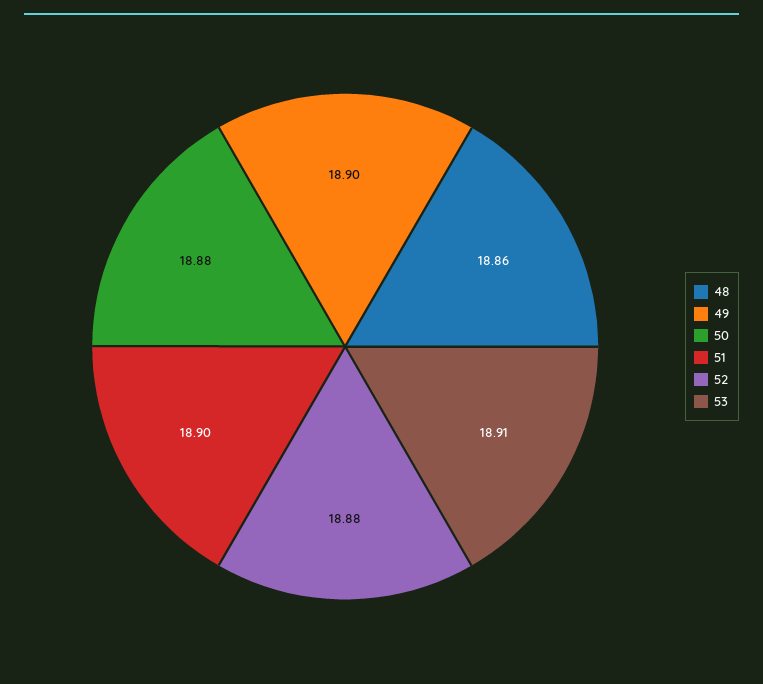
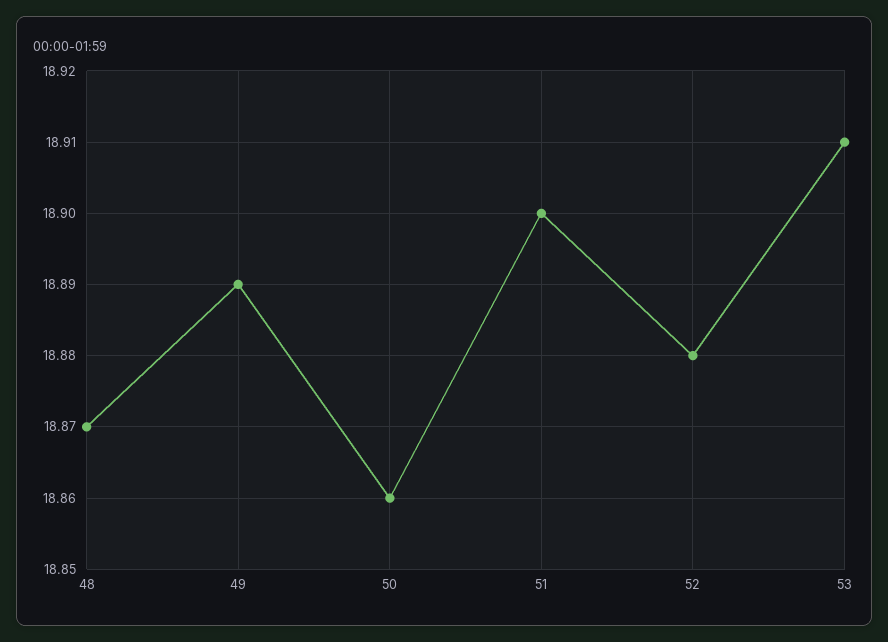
  {
-   "48": 18.86,
+   "48": 18.87,
-   "49": 18.9,
+   "49": 18.89,
-   "50": 18.88,
+   "50": 18.86,
    "51": 18.9,
    "52": 18.88,
    "53": 18.91
  }

